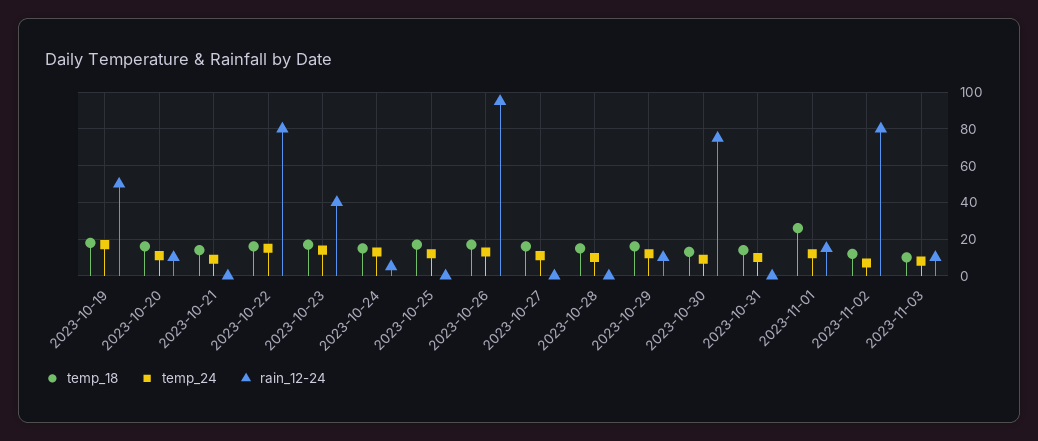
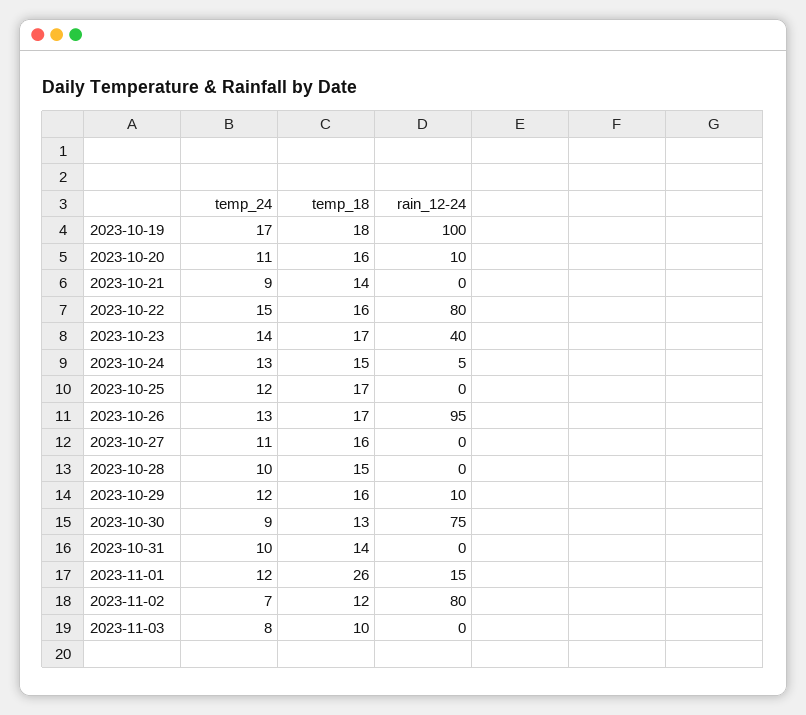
  {
    "temp_18": {
      "2023-10-19": 18,
      "2023-10-20": 16,
      "2023-10-21": 14,
      "2023-10-22": 16,
      "2023-10-23": 17,
      "2023-10-24": 15,
      "2023-10-25": 17,
      "2023-10-26": 17,
      "2023-10-27": 16,
      "2023-10-28": 15,
      "2023-10-29": 16,
      "2023-10-30": 13,
      "2023-10-31": 14,
      "2023-11-01": 26,
      "2023-11-02": 12,
      "2023-11-03": 10
    },
    "temp_24": {
      "2023-10-19": 17,
      "2023-10-20": 11,
      "2023-10-21": 9,
      "2023-10-22": 15,
      "2023-10-23": 14,
      "2023-10-24": 13,
      "2023-10-25": 12,
      "2023-10-26": 13,
      "2023-10-27": 11,
      "2023-10-28": 10,
      "2023-10-29": 12,
      "2023-10-30": 9,
      "2023-10-31": 10,
      "2023-11-01": 12,
      "2023-11-02": 7,
      "2023-11-03": 8
    },
    "rain_12-24": {
-     "2023-10-19": 50,
+     "2023-10-19": 100,
      "2023-10-20": 10,
      "2023-10-21": 0,
      "2023-10-22": 80,
      "2023-10-23": 40,
      "2023-10-24": 5,
      "2023-10-25": 0,
      "2023-10-26": 95,
      "2023-10-27": 0,
      "2023-10-28": 0,
      "2023-10-29": 10,
      "2023-10-30": 75,
      "2023-10-31": 0,
      "2023-11-01": 15,
      "2023-11-02": 80,
-     "2023-11-03": 10
+     "2023-11-03": 0
    }
  }

